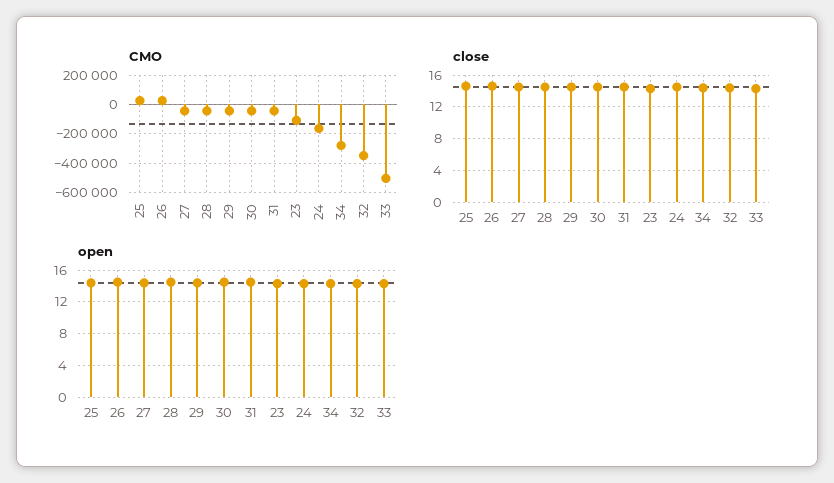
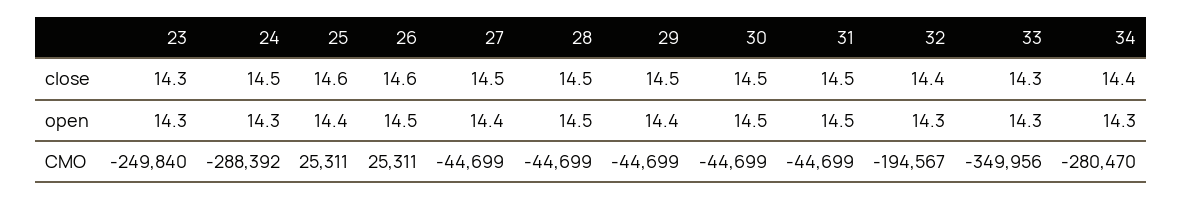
  {
    "CMO": {
      "25": 25311,
      "26": 25311,
      "27": -44699,
      "28": -44699,
      "29": -44699,
      "30": -44699,
      "31": -44699,
-     "23": -100000,
+     "23": -249840,
-     "24": -150000,
+     "24": -288392,
      "34": -280470,
-     "32": -350000,
+     "32": -194567,
-     "33": -500000
+     "33": -349956
    },
    "close": {
      "25": 14.6,
      "26": 14.6,
      "27": 14.5,
      "28": 14.5,
      "29": 14.5,
      "30": 14.5,
      "31": 14.5,
      "23": 14.3,
      "24": 14.5,
      "34": 14.4,
      "32": 14.4,
      "33": 14.3
    },
    "open": {
      "25": 14.4,
      "26": 14.5,
      "27": 14.4,
      "28": 14.5,
      "29": 14.4,
      "30": 14.5,
      "31": 14.5,
      "23": 14.3,
      "24": 14.3,
      "34": 14.3,
      "32": 14.3,
      "33": 14.3
    }
  }

